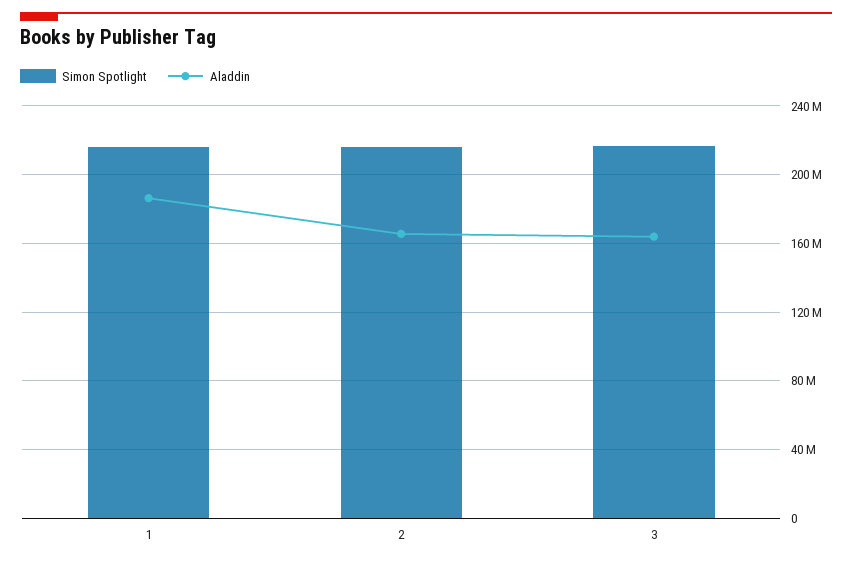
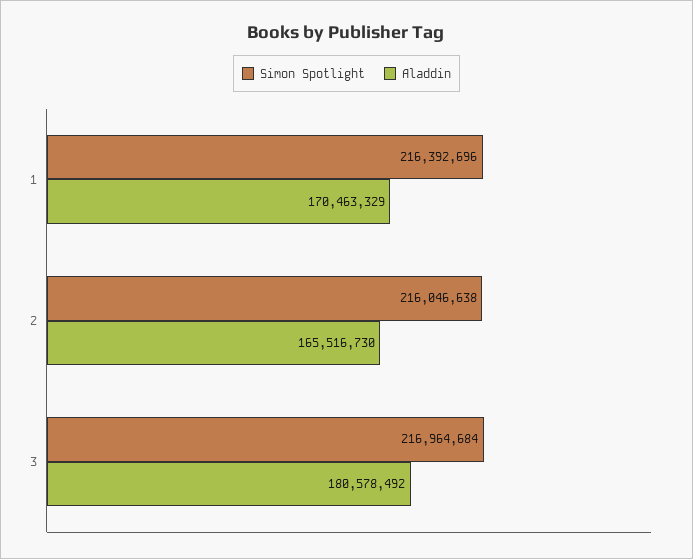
  {
    "Simon Spotlight": {
      "1": 216392696,
      "2": 216046638,
      "3": 216964684
    },
    "Aladdin": {
-     "1": 185000000,
+     "1": 170463329,
      "2": 165516730,
-     "3": 165000000
+     "3": 180578492
    }
  }

